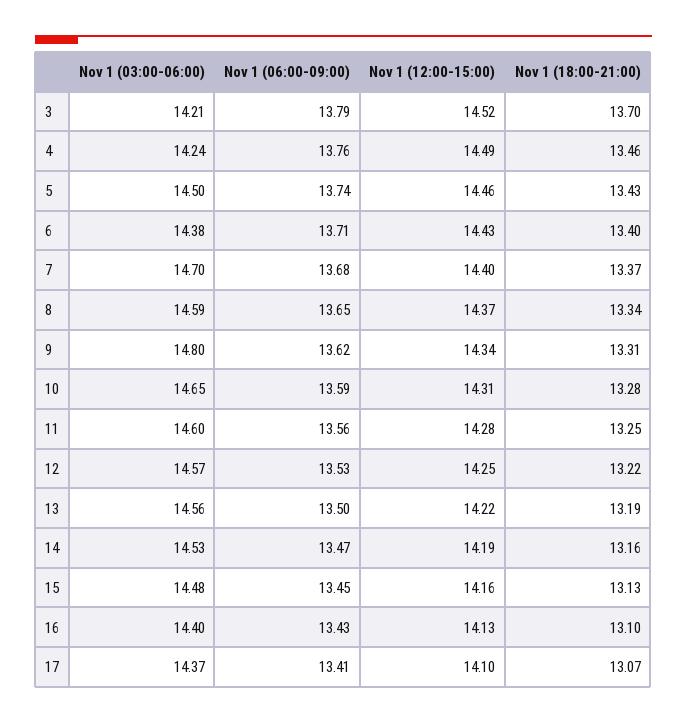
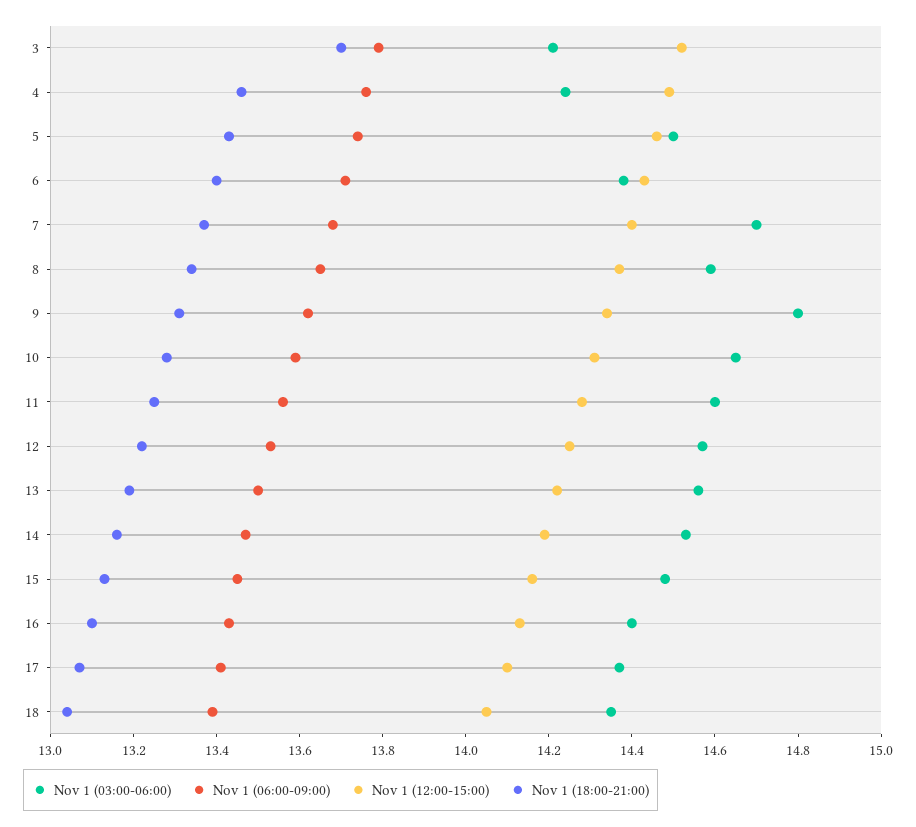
  {
    "Nov 1 (03:00-06:00)": {
      "3": 14.21,
      "4": 14.24,
      "5": 14.5,
      "6": 14.38,
      "7": 14.7,
      "8": 14.59,
      "9": 14.8,
      "10": 14.65,
      "11": 14.6,
      "12": 14.57,
      "13": 14.56,
      "14": 14.53,
      "15": 14.48,
      "16": 14.4,
-     "17": 14.37
+     "17": 14.37,
+     "18": 14.35
    },
    "Nov 1 (06:00-09:00)": {
      "3": 13.79,
      "4": 13.76,
      "5": 13.74,
      "6": 13.71,
      "7": 13.68,
      "8": 13.65,
      "9": 13.62,
      "10": 13.59,
      "11": 13.56,
      "12": 13.53,
      "13": 13.5,
      "14": 13.47,
      "15": 13.45,
      "16": 13.43,
-     "17": 13.41
+     "17": 13.41,
+     "18": 13.4
    },
    "Nov 1 (12:00-15:00)": {
      "3": 14.52,
      "4": 14.49,
      "5": 14.46,
      "6": 14.43,
      "7": 14.4,
      "8": 14.37,
      "9": 14.34,
      "10": 14.31,
      "11": 14.28,
      "12": 14.25,
      "13": 14.22,
      "14": 14.19,
      "15": 14.16,
      "16": 14.13,
-     "17": 14.1
+     "17": 14.1,
+     "18": 14.05
    },
    "Nov 1 (18:00-21:00)": {
      "3": 13.7,
      "4": 13.46,
      "5": 13.43,
      "6": 13.4,
      "7": 13.37,
      "8": 13.34,
      "9": 13.31,
      "10": 13.28,
      "11": 13.25,
      "12": 13.22,
      "13": 13.19,
      "14": 13.16,
      "15": 13.13,
      "16": 13.1,
-     "17": 13.07
+     "17": 13.07,
+     "18": 13.05
    }
  }

